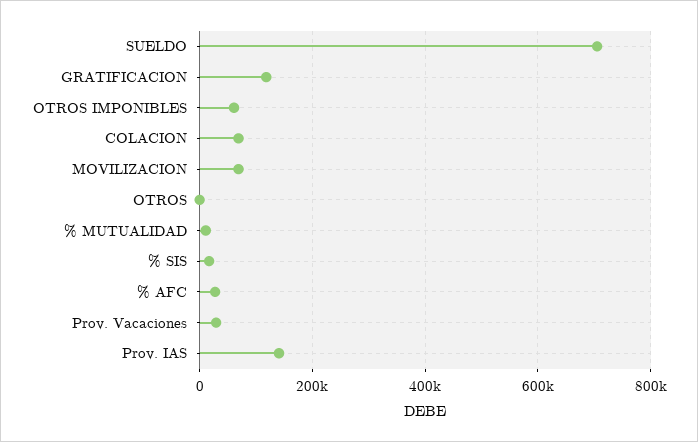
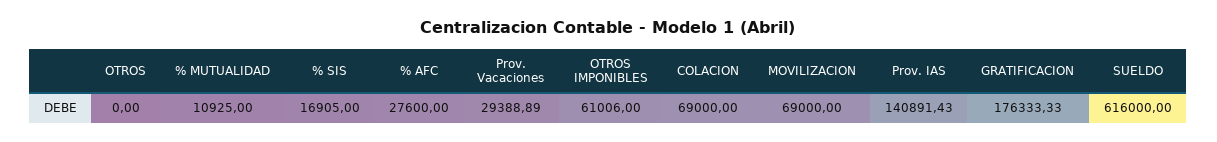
  {
-   "SUELDO": 700000,
+   "SUELDO": 616000,
-   "GRATIFICACION": 120000,
+   "GRATIFICACION": 176333.33,
    "OTROS IMPONIBLES": 61006,
    "COLACION": 69000,
    "MOVILIZACION": 69000,
    "OTROS": 0,
    "% MUTUALIDAD": 10925,
    "% SIS": 16905,
    "% AFC": 27600,
    "Prov. Vacaciones": 29388.89,
    "Prov. IAS": 140891.43
  }

